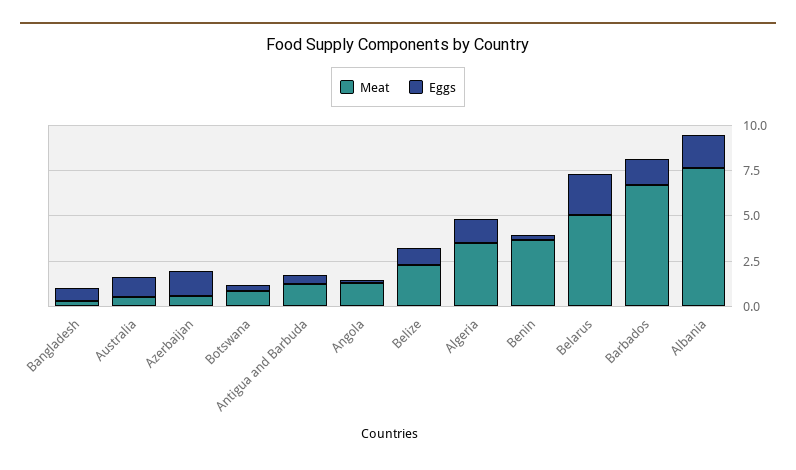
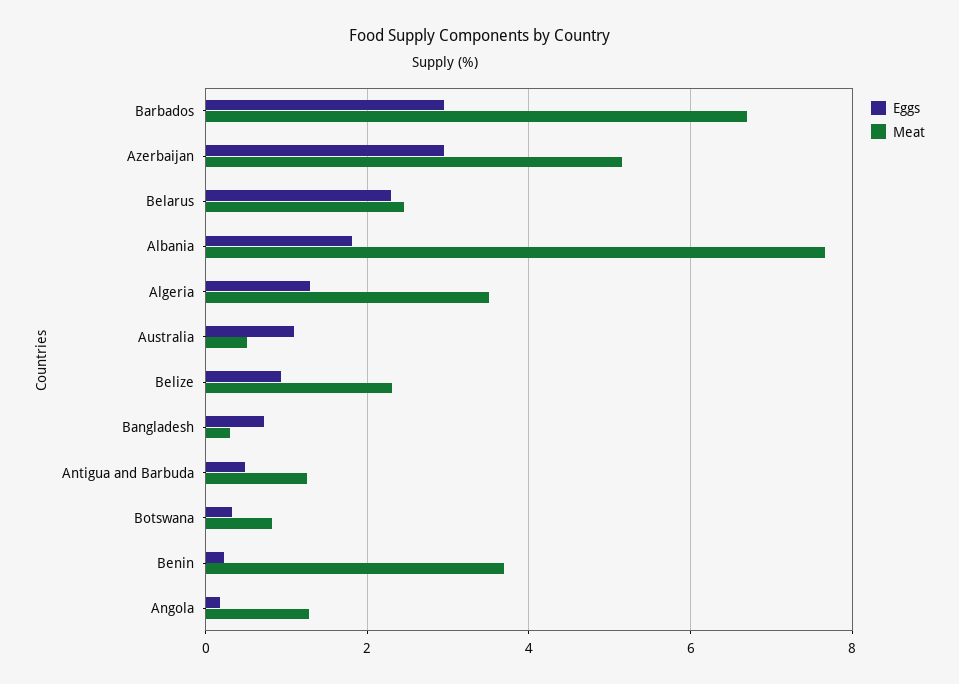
  {
    "Meat": {
      "Bangladesh": 0.4,
      "Australia": 0.6,
-     "Azerbaijan": 0.5,
+     "Azerbaijan": 5.2,
      "Botswana": 0.8,
      "Antigua and Barbuda": 1.2,
      "Angola": 1.2,
      "Belize": 2.4,
      "Algeria": 3.6,
      "Benin": 3.6,
-     "Belarus": 5,
+     "Belarus": 2.4,
      "Barbados": 6.6,
      "Albania": 7.6
    },
    "Eggs": {
      "Bangladesh": 0.8,
      "Australia": 1,
-     "Azerbaijan": 1.5,
+     "Azerbaijan": 3,
      "Botswana": 0.4,
      "Antigua and Barbuda": 0.4,
      "Angola": 0.2,
      "Belize": 1,
      "Algeria": 1.2,
      "Benin": 0.2,
      "Belarus": 2.2,
-     "Barbados": 1.5,
+     "Barbados": 3,
      "Albania": 1.8
    }
  }

